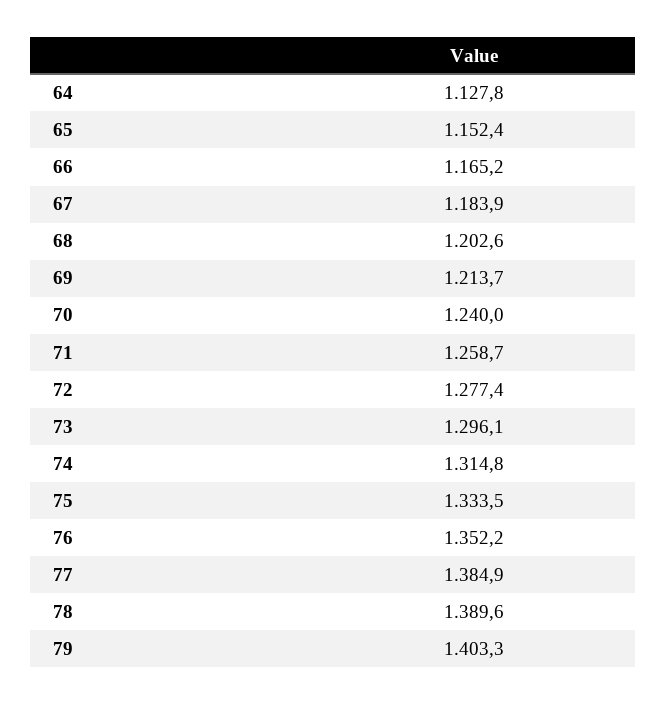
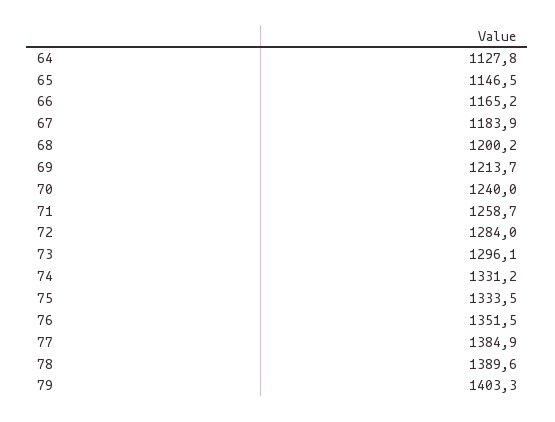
  {
    "64": 1127.8,
-   "65": 1152.4,
+   "65": 1146.5,
    "66": 1165.2,
    "67": 1183.9,
-   "68": 1202.6,
+   "68": 1200.2,
    "69": 1213.7,
    "70": 1240,
    "71": 1258.7,
-   "72": 1277.4,
+   "72": 1284,
    "73": 1296.1,
-   "74": 1314.8,
+   "74": 1331.2,
    "75": 1333.5,
-   "76": 1352.2,
+   "76": 1351.5,
    "77": 1384.9,
    "78": 1389.6,
    "79": 1403.3
  }

